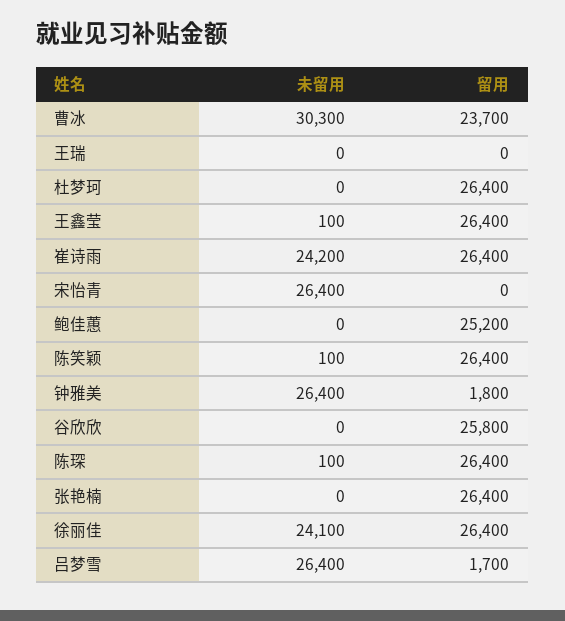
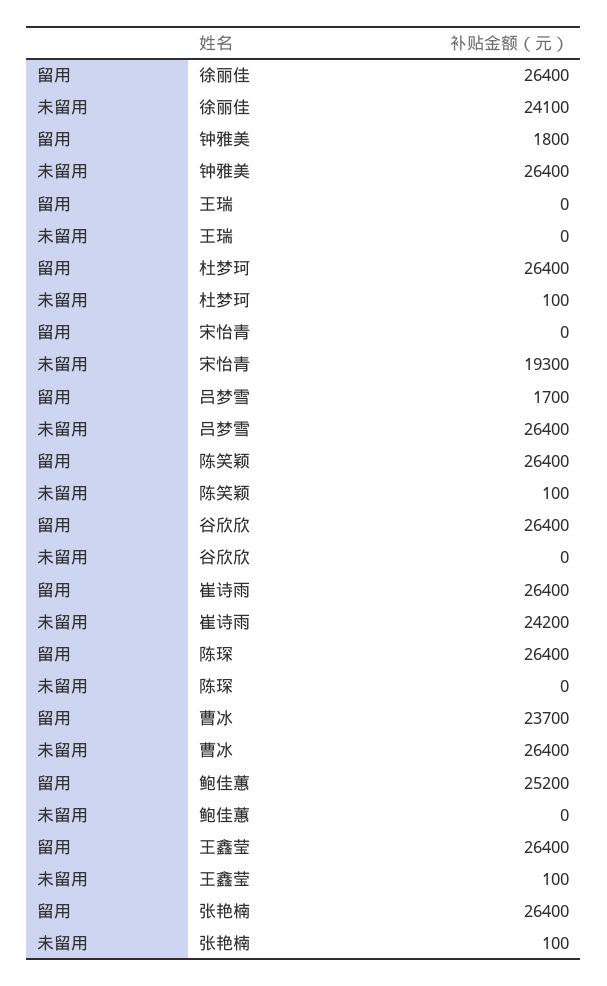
  {
    "未留用": {
-     "曹冰": 30300,
+     "曹冰": 26400,
      "王瑞": 0,
-     "杜梦珂": 0,
+     "杜梦珂": 100,
      "王鑫莹": 100,
      "崔诗雨": 24200,
-     "宋怡青": 26400,
+     "宋怡青": 19300,
      "鲍佳蕙": 0,
      "陈笑颖": 100,
      "钟雅美": 26400,
      "谷欣欣": 0,
-     "陈琛": 100,
+     "陈琛": 0,
-     "张艳楠": 0,
+     "张艳楠": 100,
      "徐丽佳": 24100,
      "吕梦雪": 26400
    },
    "留用": {
      "曹冰": 23700,
      "王瑞": 0,
      "杜梦珂": 26400,
      "王鑫莹": 26400,
      "崔诗雨": 26400,
      "宋怡青": 0,
      "鲍佳蕙": 25200,
      "陈笑颖": 26400,
      "钟雅美": 1800,
-     "谷欣欣": 25800,
+     "谷欣欣": 26400,
      "陈琛": 26400,
      "张艳楠": 26400,
      "徐丽佳": 26400,
      "吕梦雪": 1700
    }
  }

